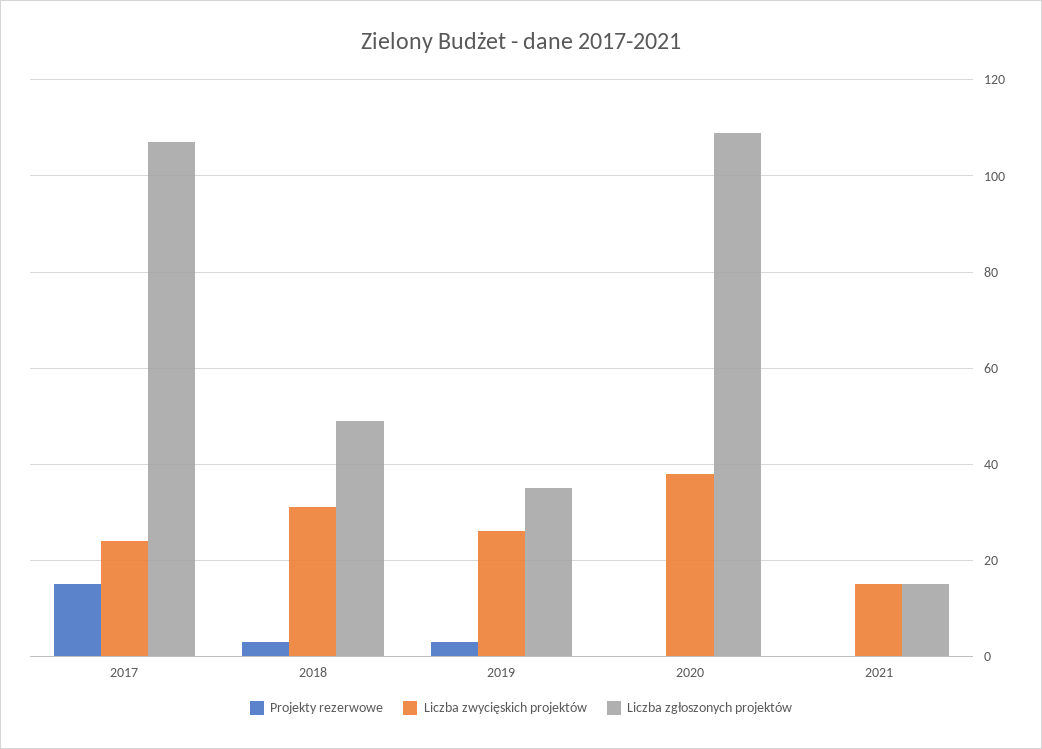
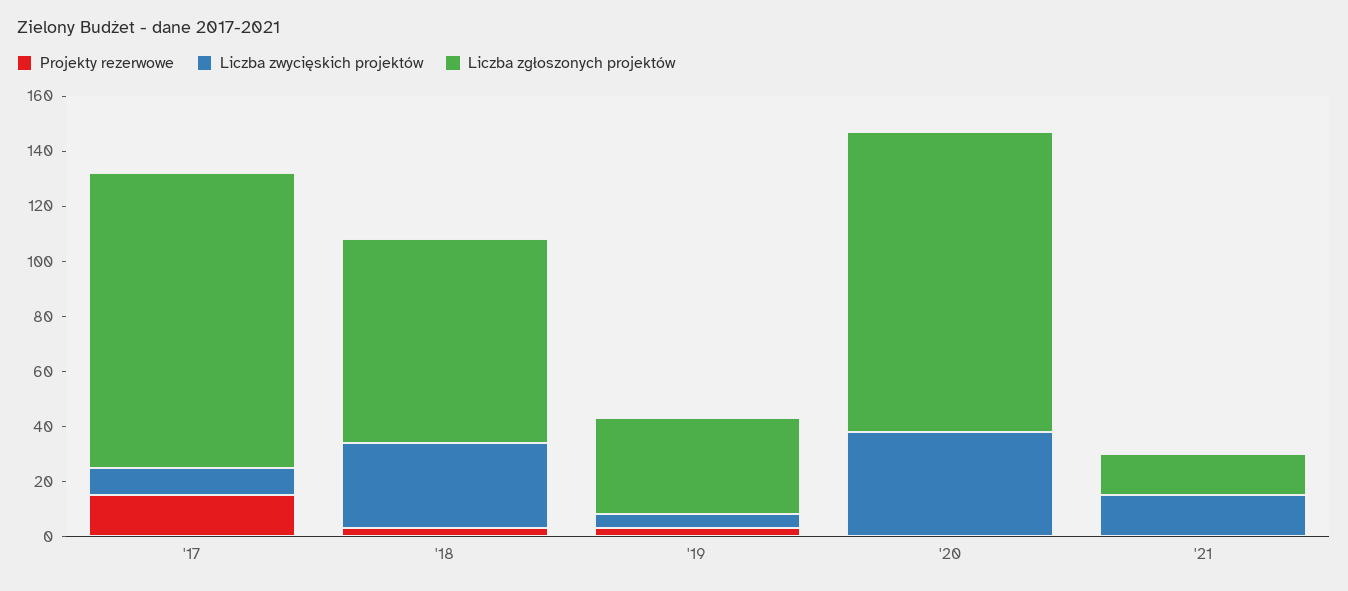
  {
    "Projekty rezerwowe": {
      "2017": 15,
      "2018": 5,
      "2019": 5,
      "2020": 0,
      "2021": 0
    },
    "Liczba zwycięskich projektów": {
-     "2017": 25,
+     "2017": 10,
      "2018": 30,
-     "2019": 25,
+     "2019": 5,
      "2020": 40,
      "2021": 15
    },
    "Liczba zgłoszonych projektów": {
      "2017": 105,
-     "2018": 50,
+     "2018": 75,
      "2019": 35,
      "2020": 110,
      "2021": 15
    }
  }

